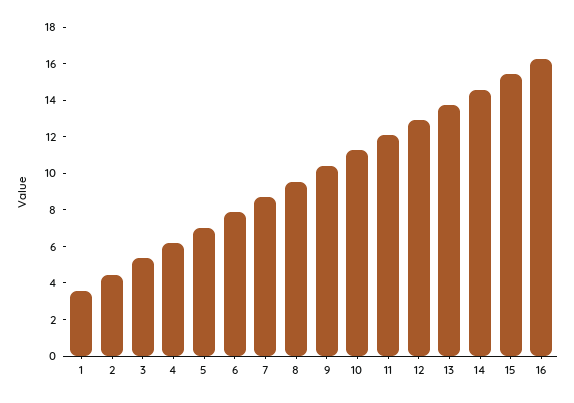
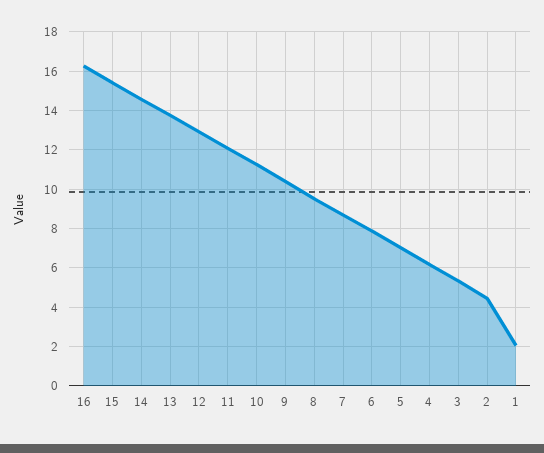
  {
-   "1": 3.5,
+   "1": 2,
    "2": 4.5,
    "3": 5.5,
    "4": 6,
    "5": 7,
    "6": 8,
    "7": 8.5,
    "8": 9.5,
    "9": 10.5,
    "10": 11.5,
    "11": 12,
    "12": 13,
    "13": 14,
    "14": 14.5,
    "15": 15.5,
    "16": 16.5
  }

